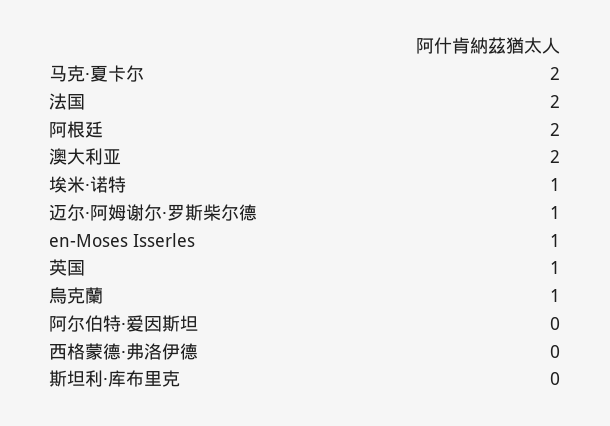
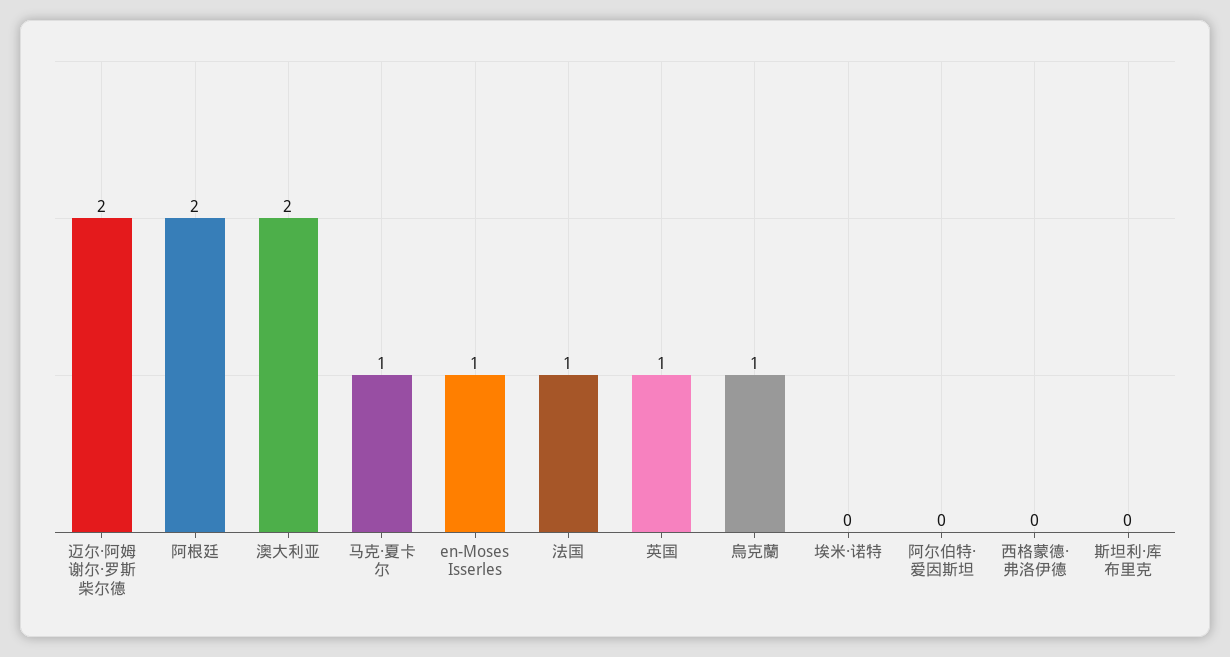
  {
-   "马克·夏卡尔": 2,
+   "马克·夏卡尔": 1,
-   "法国": 2,
+   "法国": 1,
    "阿根廷": 2,
    "澳大利亚": 2,
-   "埃米·诺特": 1,
+   "埃米·诺特": 0,
-   "迈尔·阿姆谢尔·罗斯柴尔德": 1,
+   "迈尔·阿姆谢尔·罗斯柴尔德": 2,
    "en-Moses Isserles": 1,
    "英国": 1,
    "烏克蘭": 1,
    "阿尔伯特·爱因斯坦": 0,
    "西格蒙德·弗洛伊德": 0,
    "斯坦利·库布里克": 0
  }

